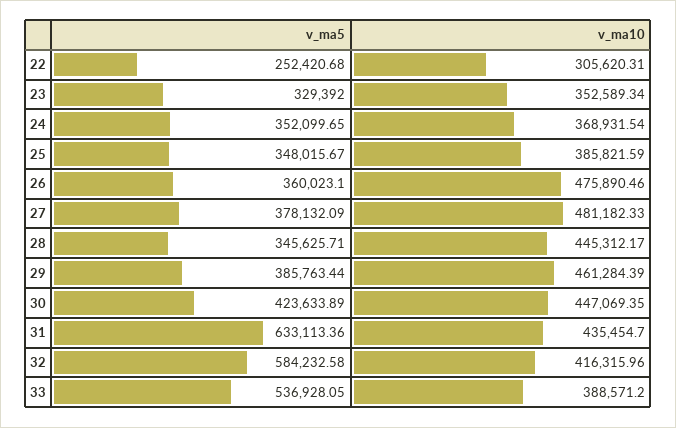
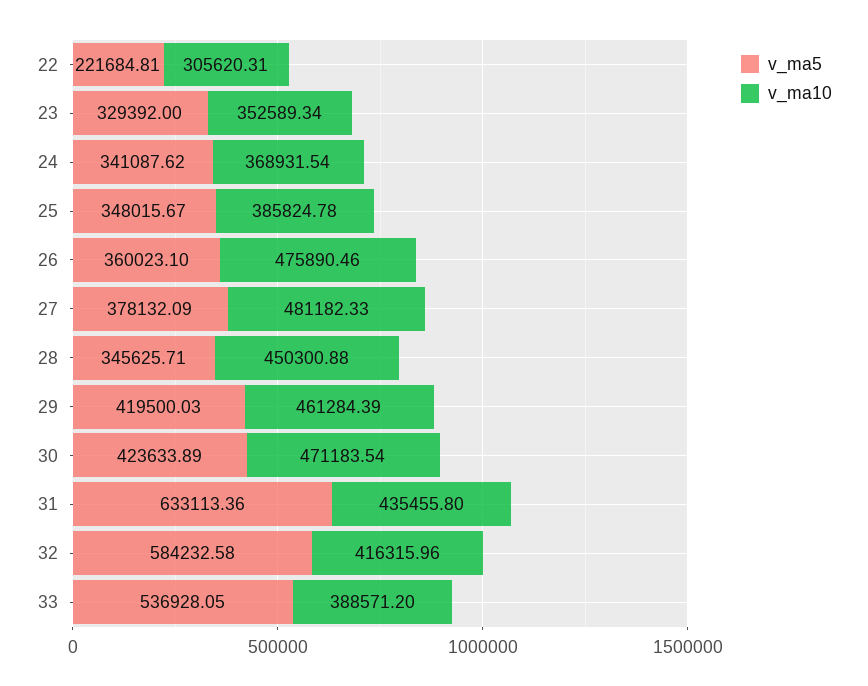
  {
    "v_ma5": {
-     "22": 252420.68,
+     "22": 221684.81,
      "23": 329392,
-     "24": 352099.65,
+     "24": 341087.62,
      "25": 348015.67,
      "26": 360023.1,
      "27": 378132.09,
      "28": 345625.71,
-     "29": 385763.44,
+     "29": 419500.03,
      "30": 423633.89,
      "31": 633113.36,
      "32": 584232.58,
      "33": 536928.05
    },
    "v_ma10": {
      "22": 305620.31,
      "23": 352589.34,
      "24": 368931.54,
-     "25": 385821.59,
+     "25": 385824.78,
      "26": 475890.46,
      "27": 481182.33,
-     "28": 445312.17,
+     "28": 450300.88,
      "29": 461284.39,
-     "30": 447069.35,
+     "30": 471183.54,
-     "31": 435454.7,
+     "31": 435455.8,
      "32": 416315.96,
      "33": 388571.2
    }
  }

